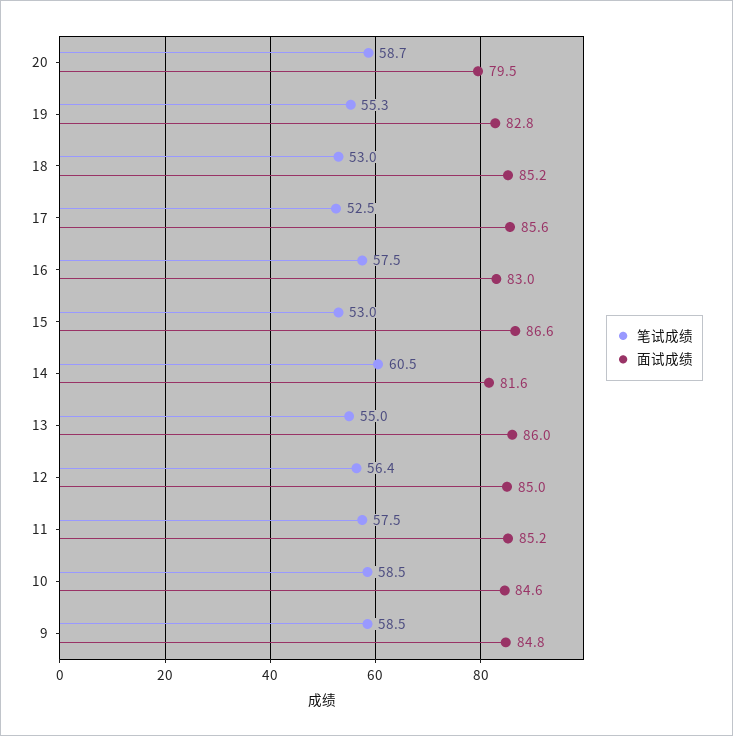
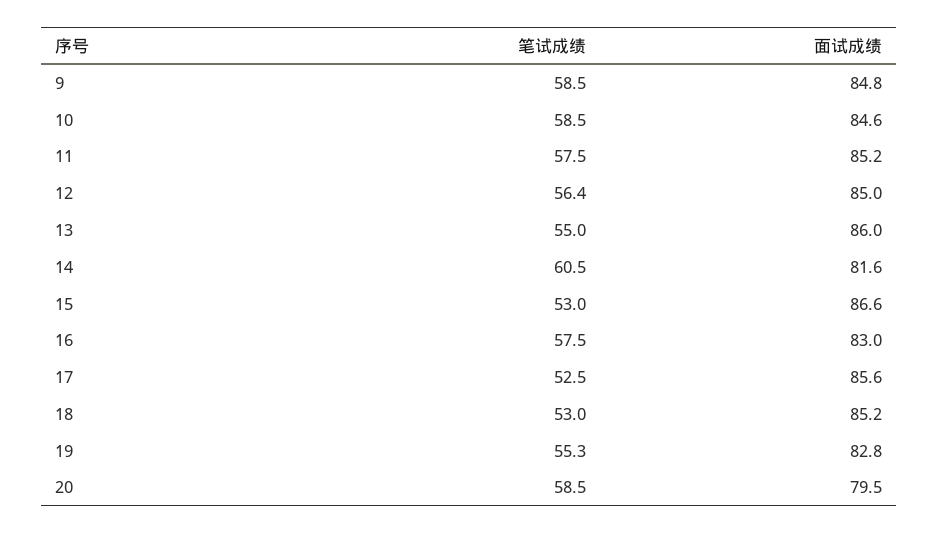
  {
    "笔试成绩": {
-     "20": 58.7,
+     "20": 58.5,
      "19": 55.3,
      "18": 53,
      "17": 52.5,
      "16": 57.5,
      "15": 53,
      "14": 60.5,
      "13": 55,
      "12": 56.4,
      "11": 57.5,
      "10": 58.5,
      "9": 58.5
    },
    "面试成绩": {
      "20": 79.5,
      "19": 82.8,
      "18": 85.2,
      "17": 85.6,
      "16": 83,
      "15": 86.6,
      "14": 81.6,
      "13": 86,
      "12": 85,
      "11": 85.2,
      "10": 84.6,
      "9": 84.8
    }
  }

